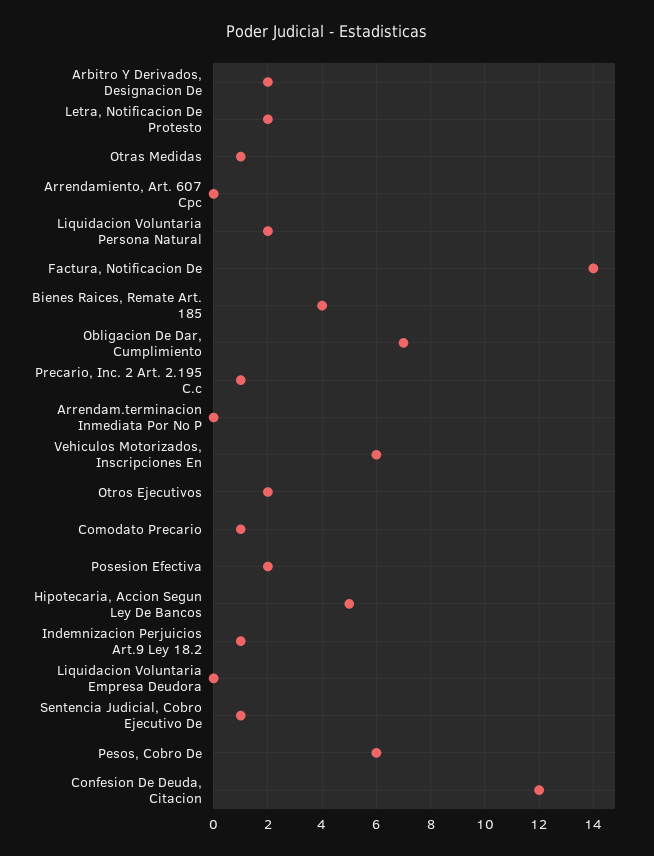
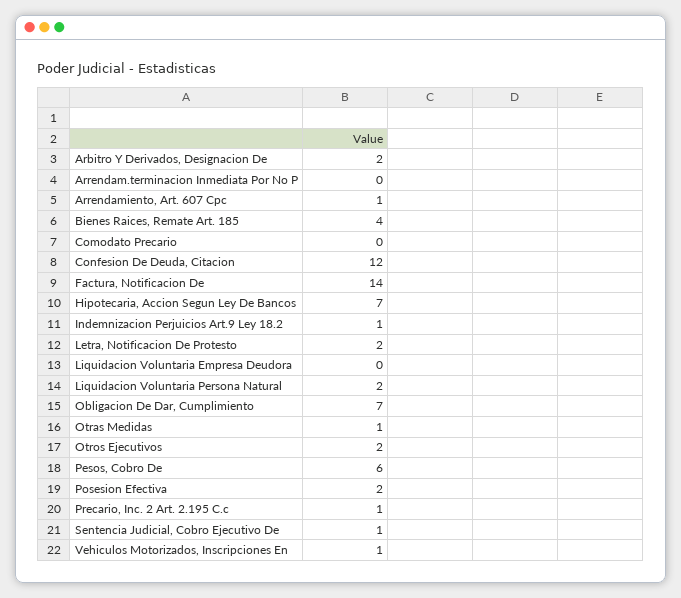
  {
    "Arbitro Y Derivados, Designacion De": 2,
    "Letra, Notificacion De Protesto": 2,
    "Otras Medidas": 1,
-   "Arrendamiento, Art. 607 Cpc": 0,
+   "Arrendamiento, Art. 607 Cpc": 1,
    "Liquidacion Voluntaria Persona Natural": 2,
    "Factura, Notificacion De": 14,
    "Bienes Raices, Remate Art. 185": 4,
    "Obligacion De Dar, Cumplimiento": 7,
    "Precario, Inc. 2 Art. 2.195 C.c": 1,
    "Arrendam.terminacion Inmediata Por No P": 0,
-   "Vehiculos Motorizados, Inscripciones En": 6,
+   "Vehiculos Motorizados, Inscripciones En": 1,
    "Otros Ejecutivos": 2,
-   "Comodato Precario": 1,
+   "Comodato Precario": 0,
    "Posesion Efectiva": 2,
-   "Hipotecaria, Accion Segun Ley De Bancos": 5,
+   "Hipotecaria, Accion Segun Ley De Bancos": 7,
    "Indemnizacion Perjuicios Art.9 Ley 18.2": 1,
    "Liquidacion Voluntaria Empresa Deudora": 0,
    "Sentencia Judicial, Cobro Ejecutivo De": 1,
    "Pesos, Cobro De": 6,
    "Confesion De Deuda, Citacion": 12
  }

